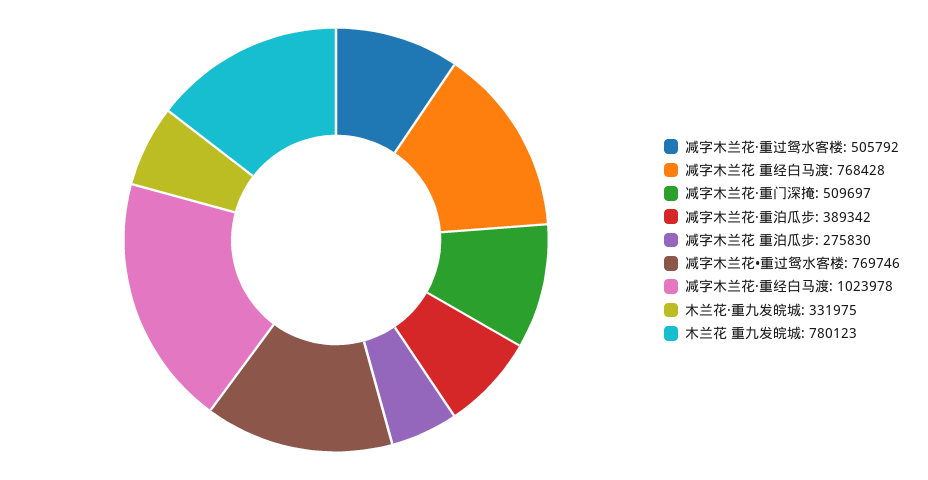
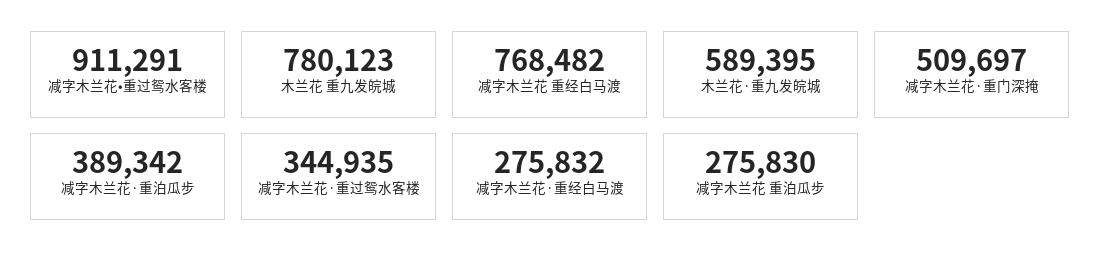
  {
-   "减字木兰花·重过鸳水客楼": 505792,
+   "减字木兰花·重过鸳水客楼": 344935,
-   "减字木兰花 重经白马渡": 768428,
+   "减字木兰花 重经白马渡": 768482,
    "减字木兰花·重门深掩": 509697,
    "减字木兰花·重泊瓜步": 389342,
    "减字木兰花 重泊瓜步": 275830,
-   "减字木兰花•重过鸳水客楼": 769746,
+   "减字木兰花•重过鸳水客楼": 911291,
-   "减字木兰花·重经白马渡": 1023978,
+   "减字木兰花·重经白马渡": 275832,
-   "木兰花·重九发皖城": 331975,
+   "木兰花·重九发皖城": 589395,
    "木兰花 重九发皖城": 780123
  }

